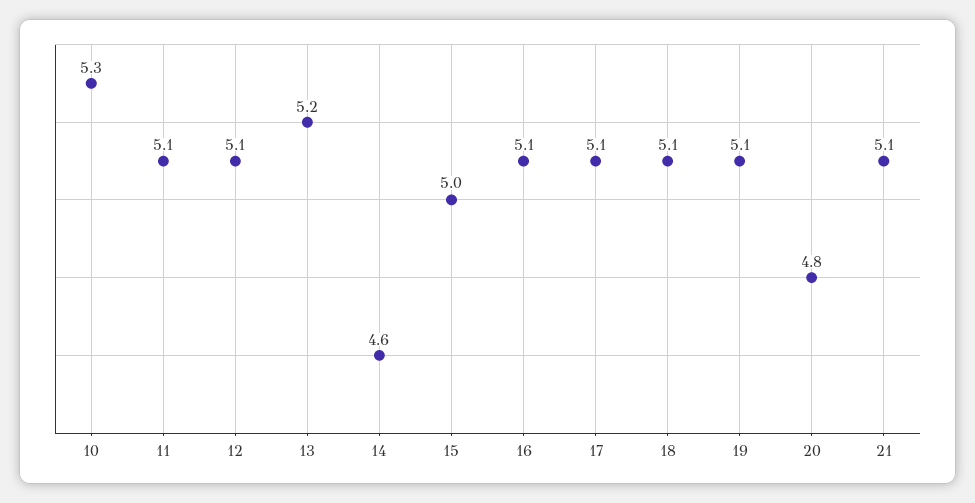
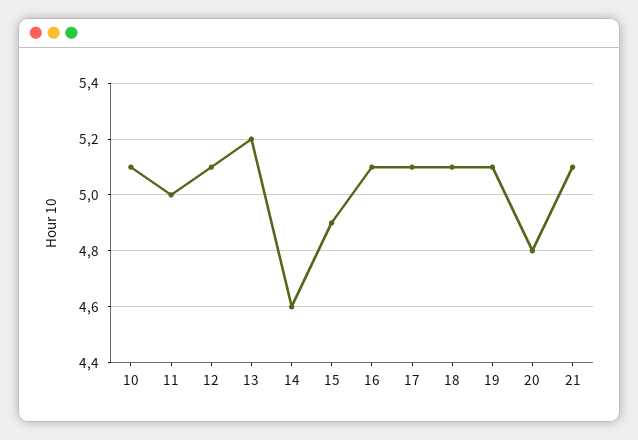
  {
-   "10": 5.3,
+   "10": 5.1,
-   "11": 5.1,
+   "11": 5,
    "12": 5.1,
    "13": 5.2,
    "14": 4.6,
-   "15": 5,
+   "15": 4.9,
    "16": 5.1,
    "17": 5.1,
    "18": 5.1,
    "19": 5.1,
    "20": 4.8,
    "21": 5.1
  }

